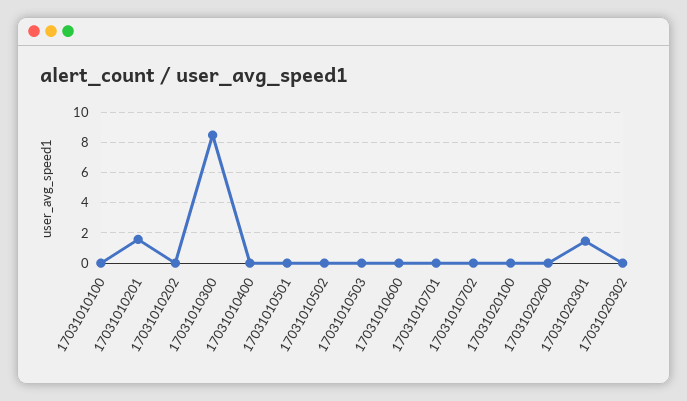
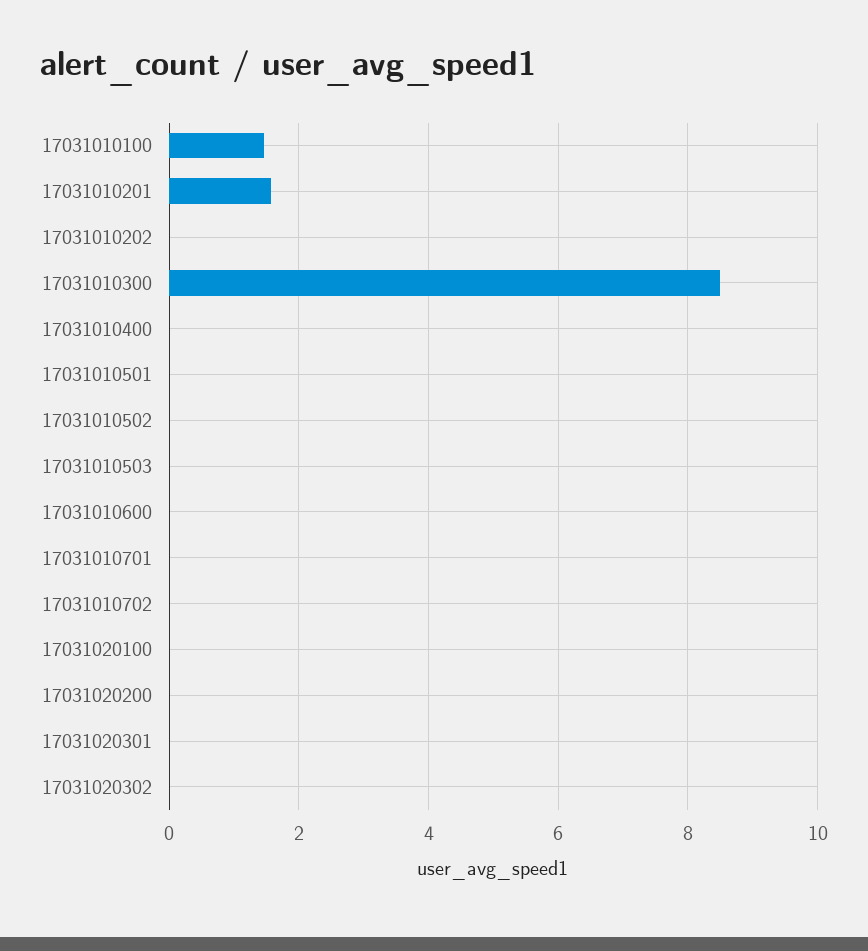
  {
-   "17031010100": 0,
+   "17031010100": 1.4,
    "17031010201": 1.6,
    "17031010202": 0,
    "17031010300": 8.4,
    "17031010400": 0,
    "17031010501": 0,
    "17031010502": 0,
    "17031010503": 0,
    "17031010600": 0,
    "17031010701": 0,
    "17031010702": 0,
    "17031020100": 0,
    "17031020200": 0,
-   "17031020301": 1.5,
+   "17031020301": 0,
    "17031020302": 0
  }

